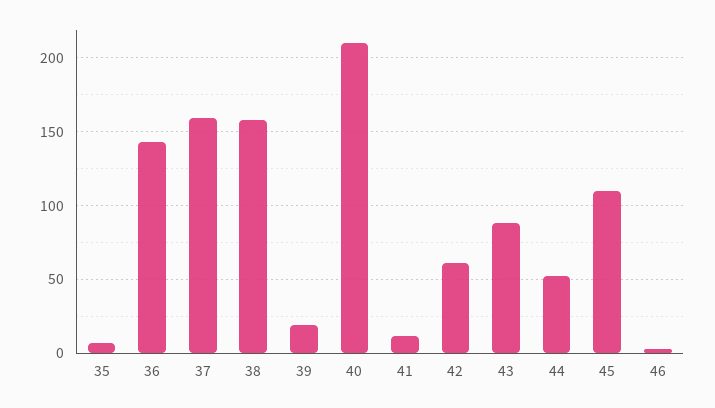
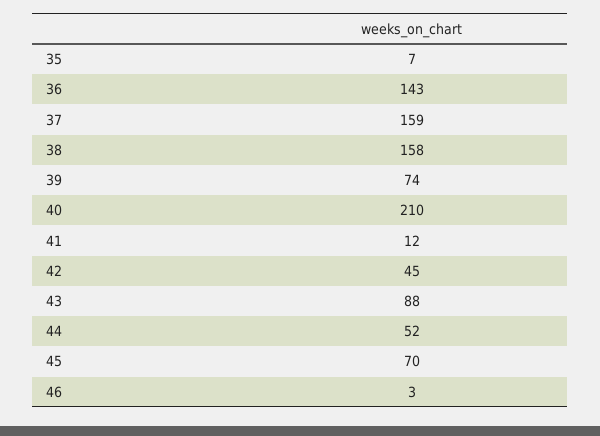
  {
    "35": 7,
    "36": 143,
    "37": 159,
    "38": 158,
-   "39": 20,
+   "39": 74,
    "40": 210,
    "41": 12,
-   "42": 60,
+   "42": 45,
    "43": 88,
    "44": 52,
-   "45": 110,
+   "45": 70,
    "46": 3
  }

